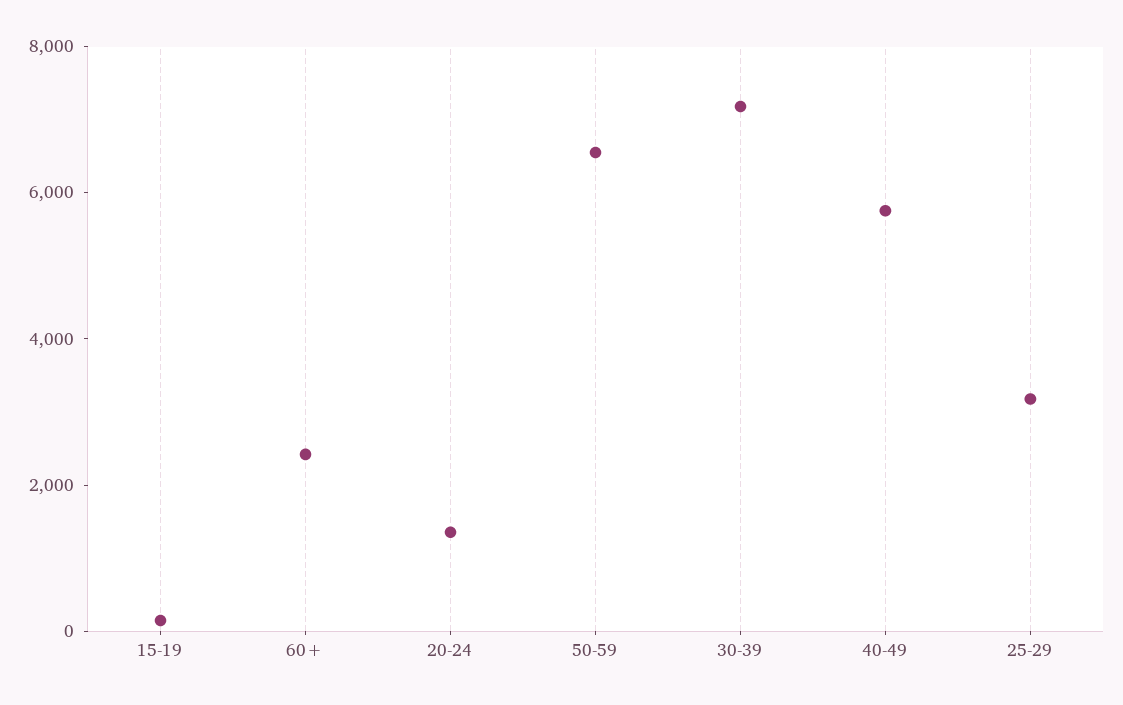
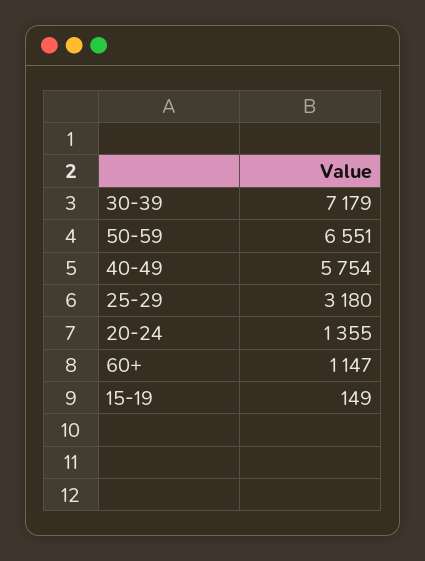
  {
    "15-19": 149,
-   "60+": 2500,
+   "60+": 1147,
    "20-24": 1355,
    "50-59": 6551,
    "30-39": 7179,
    "40-49": 5754,
    "25-29": 3180
  }

